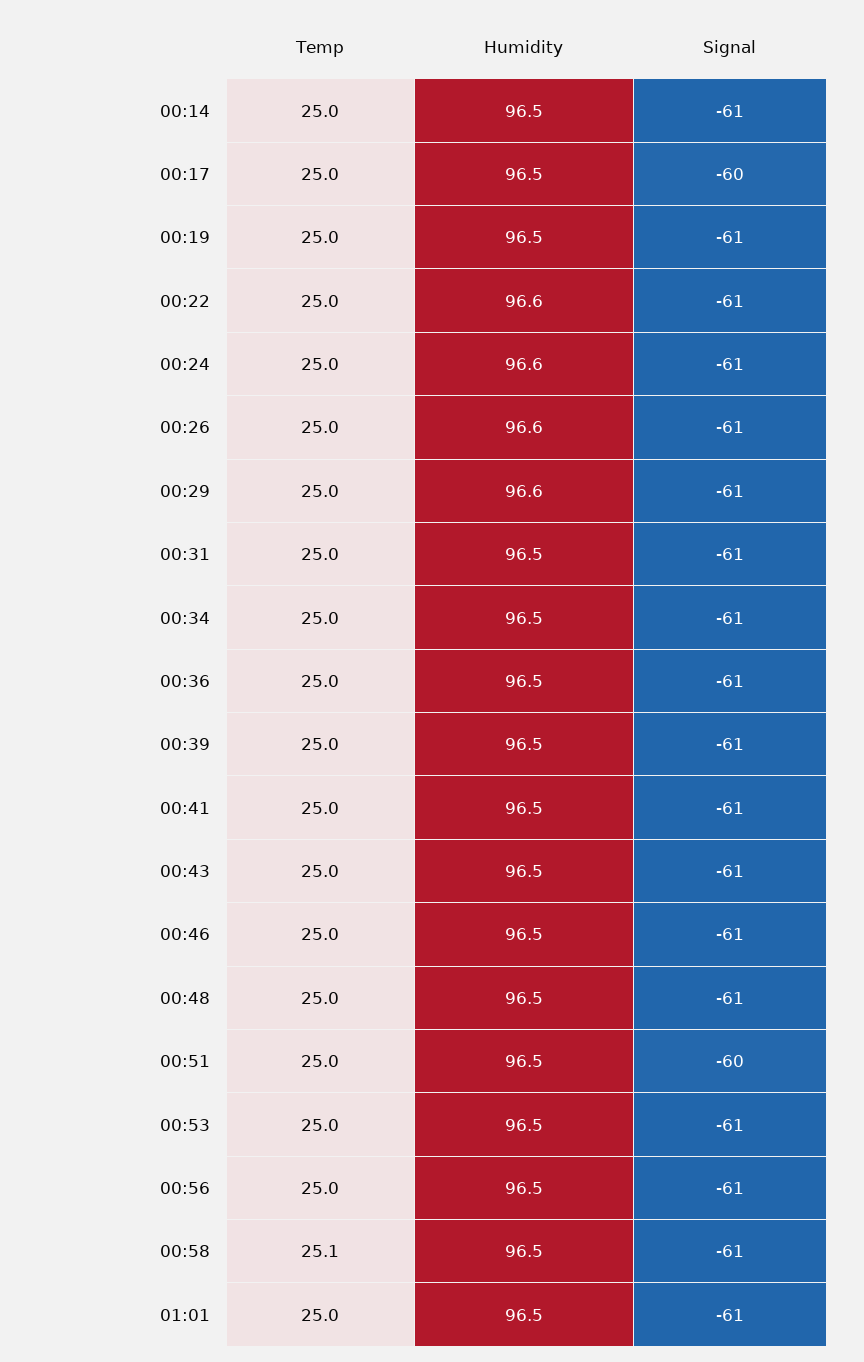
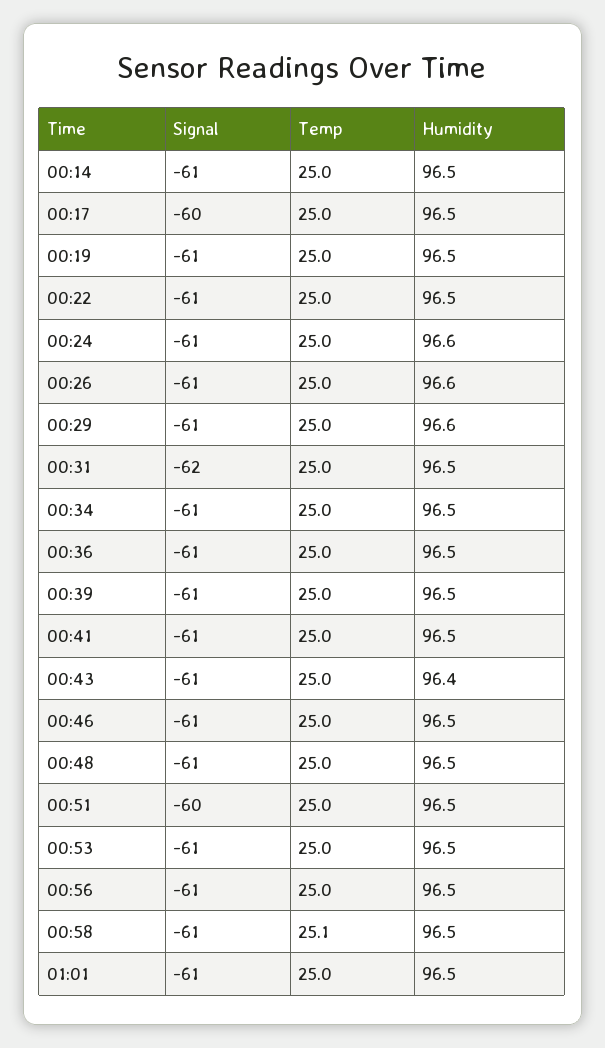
  {
    "Temp": {
      "00:14": 25,
      "00:17": 25,
      "00:19": 25,
      "00:22": 25,
      "00:24": 25,
      "00:26": 25,
      "00:29": 25,
      "00:31": 25,
      "00:34": 25,
      "00:36": 25,
      "00:39": 25,
      "00:41": 25,
      "00:43": 25,
      "00:46": 25,
      "00:48": 25,
      "00:51": 25,
      "00:53": 25,
      "00:56": 25,
      "00:58": 25.1,
      "01:01": 25
    },
    "Humidity": {
      "00:14": 96.5,
      "00:17": 96.5,
      "00:19": 96.5,
-     "00:22": 96.6,
+     "00:22": 96.5,
      "00:24": 96.6,
      "00:26": 96.6,
      "00:29": 96.6,
      "00:31": 96.5,
      "00:34": 96.5,
      "00:36": 96.5,
      "00:39": 96.5,
      "00:41": 96.5,
-     "00:43": 96.5,
+     "00:43": 96.4,
      "00:46": 96.5,
      "00:48": 96.5,
      "00:51": 96.5,
      "00:53": 96.5,
      "00:56": 96.5,
      "00:58": 96.5,
      "01:01": 96.5
    },
    "Signal": {
      "00:14": -61,
      "00:17": -60,
      "00:19": -61,
      "00:22": -61,
      "00:24": -61,
      "00:26": -61,
      "00:29": -61,
-     "00:31": -61,
+     "00:31": -62,
      "00:34": -61,
      "00:36": -61,
      "00:39": -61,
      "00:41": -61,
      "00:43": -61,
      "00:46": -61,
      "00:48": -61,
      "00:51": -60,
      "00:53": -61,
      "00:56": -61,
      "00:58": -61,
      "01:01": -61
    }
  }

